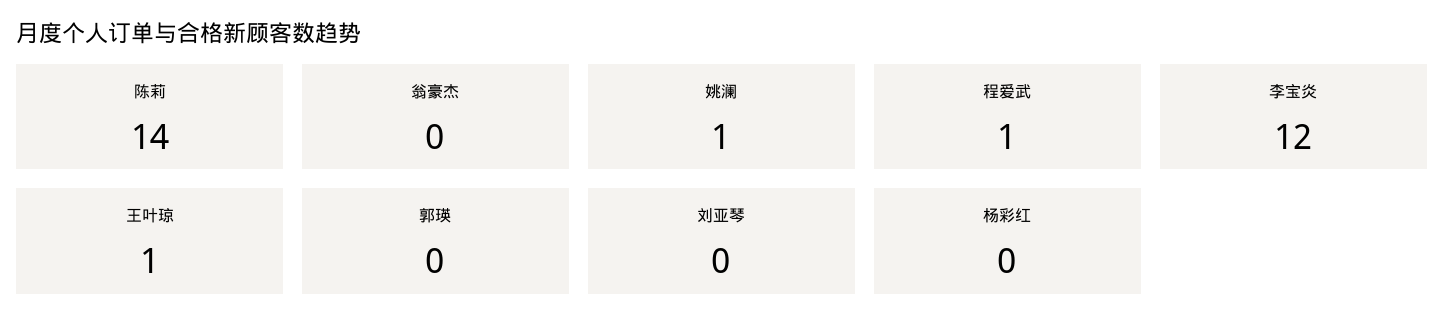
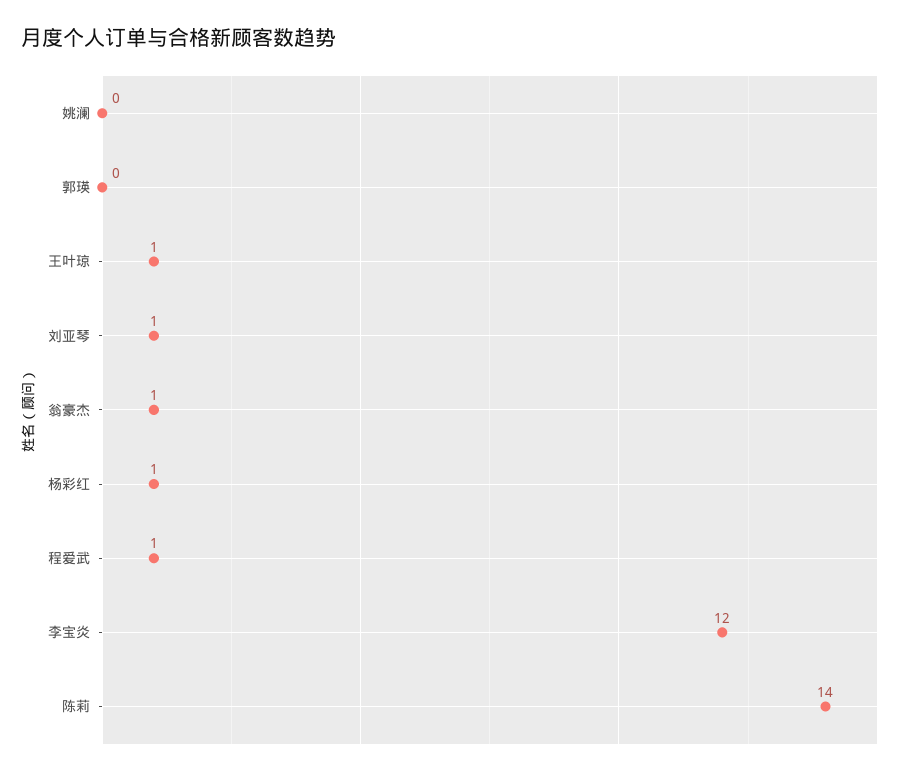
  {
    "陈莉": 14,
-   "翁豪杰": 0,
+   "翁豪杰": 1,
-   "姚澜": 1,
+   "姚澜": 0,
    "程爱武": 1,
    "李宝炎": 12,
    "王叶琼": 1,
    "郭瑛": 0,
-   "刘亚琴": 0,
+   "刘亚琴": 1,
-   "杨彩红": 0
+   "杨彩红": 1
  }

